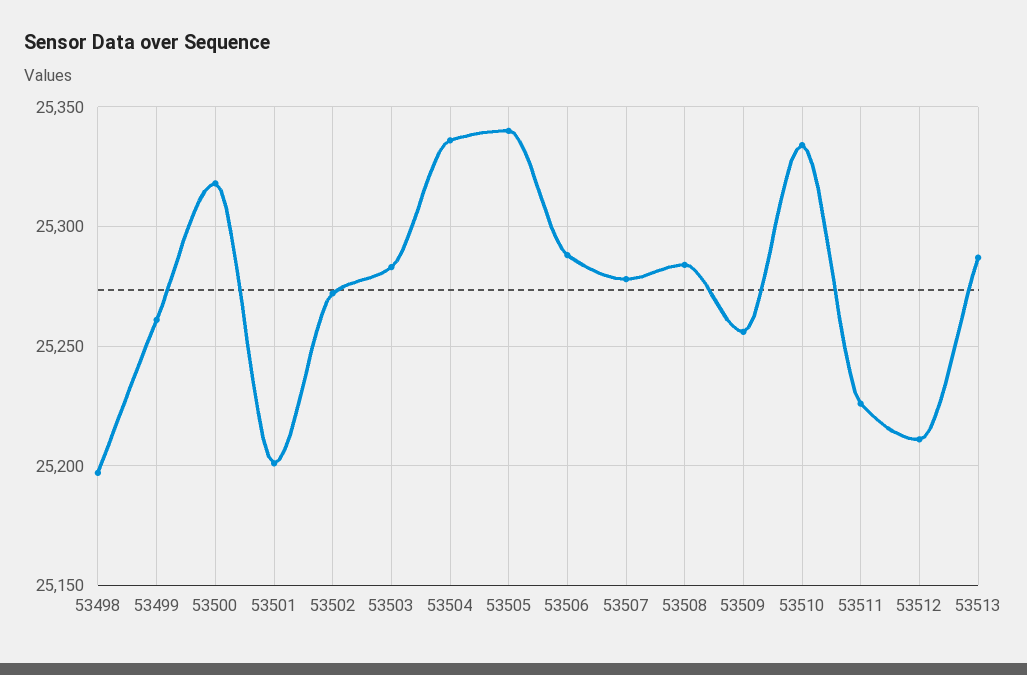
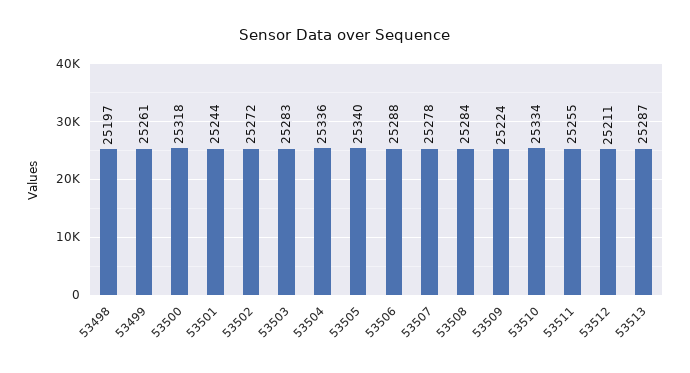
  {
    "53498": 25197,
    "53499": 25261,
    "53500": 25318,
-   "53501": 25200,
+   "53501": 25244,
    "53502": 25272,
    "53503": 25283,
    "53504": 25336,
    "53505": 25340,
    "53506": 25288,
    "53507": 25278,
    "53508": 25284,
-   "53509": 25255,
+   "53509": 25224,
    "53510": 25334,
-   "53511": 25225,
+   "53511": 25255,
    "53512": 25211,
    "53513": 25287
  }

